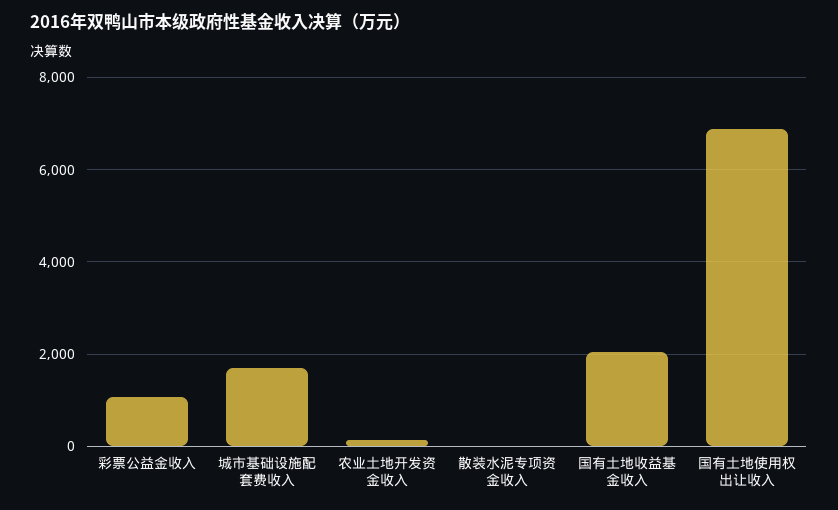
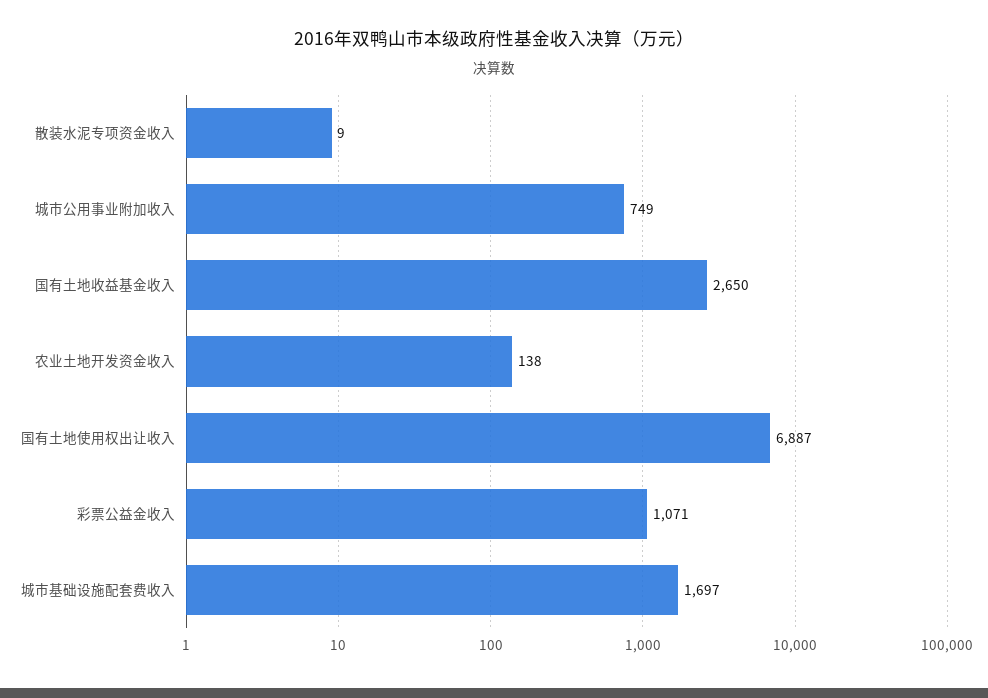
  {
    "彩票公益金收入": 1071,
    "城市基础设施配套费收入": 1697,
    "农业土地开发资金收入": 138,
    "散装水泥专项资金收入": 9,
-   "国有土地收益基金收入": 2000,
+   "国有土地收益基金收入": 2650,
-   "国有土地使用权出让收入": 6887
+   "国有土地使用权出让收入": 6887,
+   "城市公用事业附加收入": 749
  }

